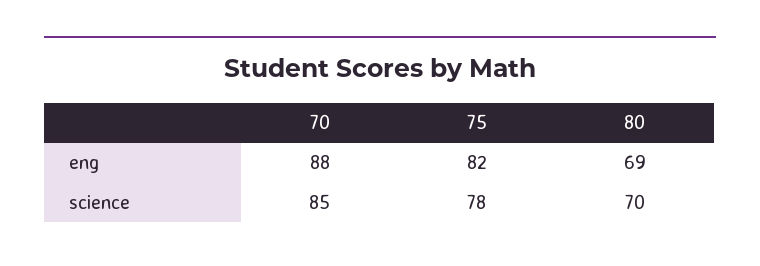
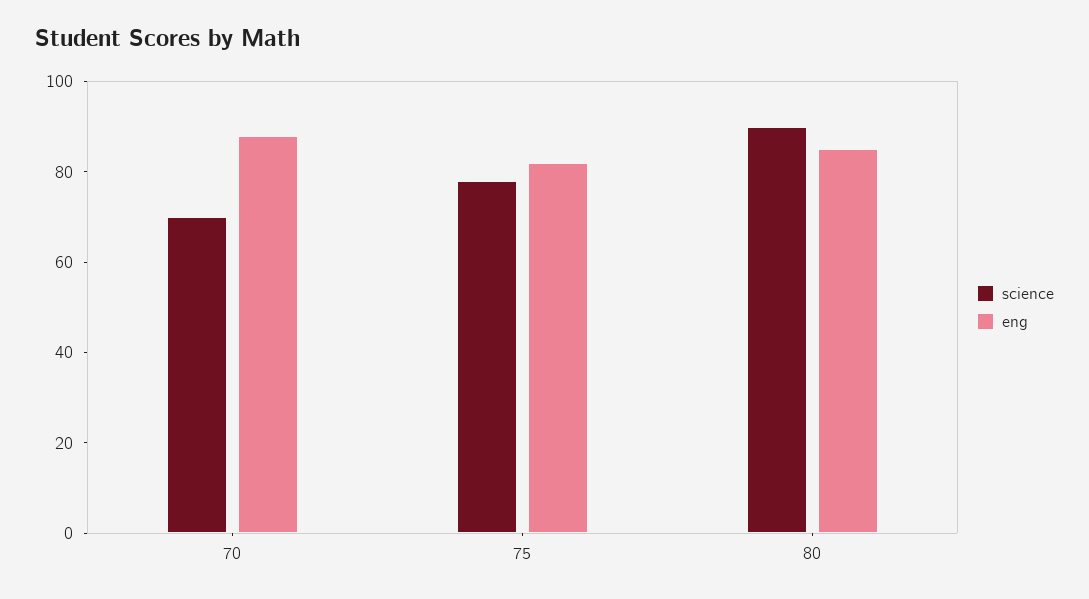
  {
    "eng": {
      "70": 88,
      "75": 82,
-     "80": 69
+     "80": 85
    },
    "science": {
-     "70": 85,
+     "70": 70,
      "75": 78,
-     "80": 70
+     "80": 90
    }
  }

